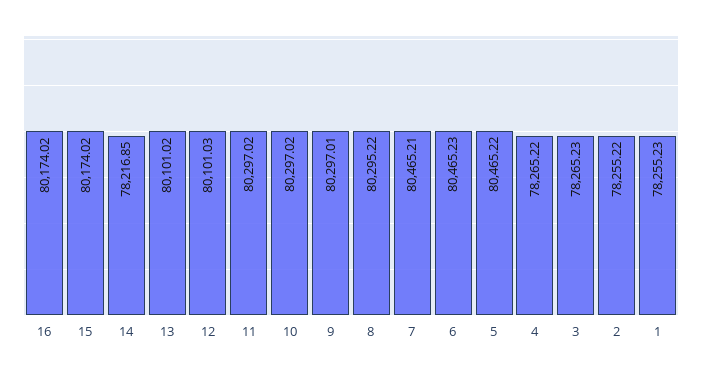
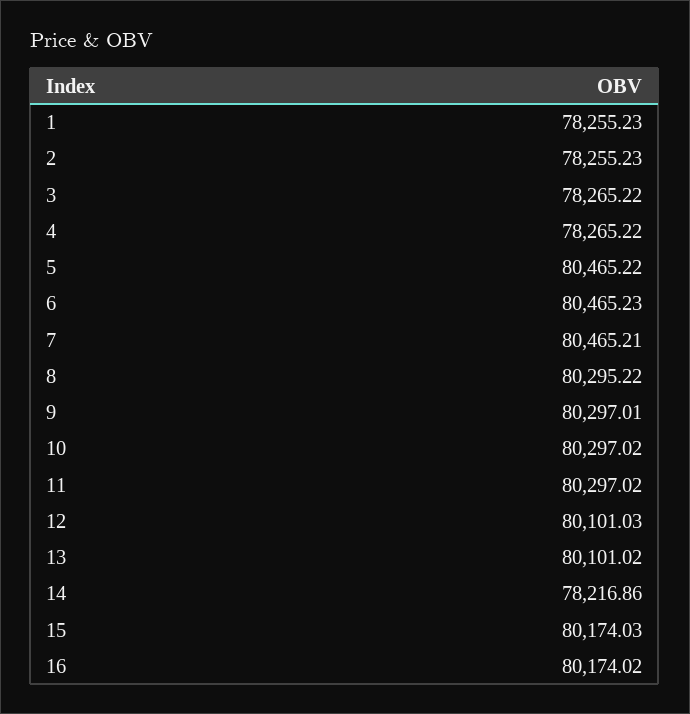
  {
    "16": 80174.02,
-   "15": 80174.02,
+   "15": 80174.03,
-   "14": 78216.85,
+   "14": 78216.86,
    "13": 80101.02,
    "12": 80101.03,
    "11": 80297.02,
    "10": 80297.02,
    "9": 80297.01,
    "8": 80295.22,
    "7": 80465.21,
    "6": 80465.23,
    "5": 80465.22,
    "4": 78265.22,
-   "3": 78265.23,
+   "3": 78265.22,
-   "2": 78255.22,
+   "2": 78255.23,
    "1": 78255.23
  }

